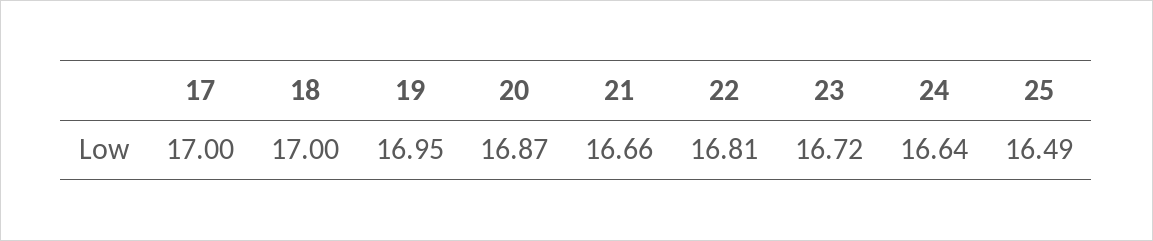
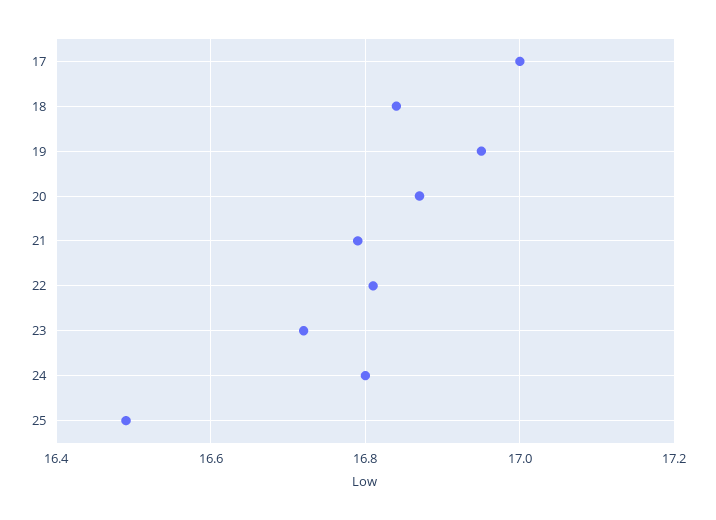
  {
    "17": 17,
-   "18": 17,
+   "18": 16.85,
    "19": 16.95,
    "20": 16.87,
-   "21": 16.66,
+   "21": 16.8,
    "22": 16.81,
    "23": 16.72,
-   "24": 16.64,
+   "24": 16.8,
    "25": 16.49
  }

